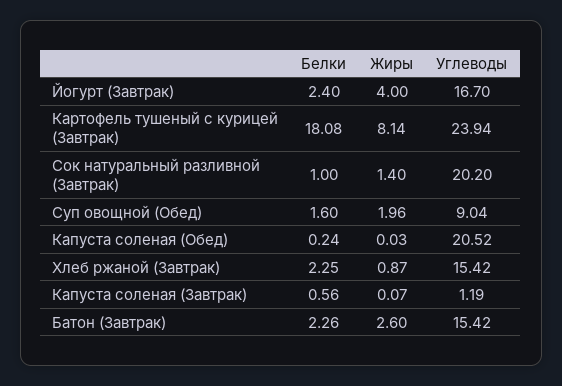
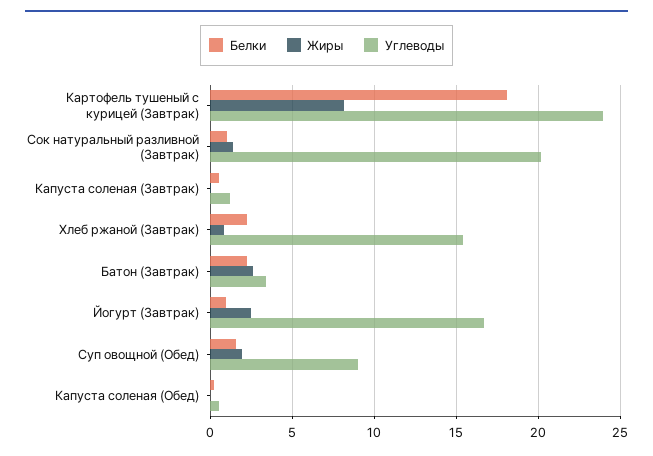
  {
    "Белки": {
-     "Йогурт (Завтрак)": 2.4,
+     "Йогурт (Завтрак)": 1,
      "Картофель тушеный с курицей (Завтрак)": 18.08,
      "Сок натуральный разливной (Завтрак)": 1,
      "Суп овощной (Обед)": 1.6,
      "Капуста соленая (Обед)": 0.24,
      "Хлеб ржаной (Завтрак)": 2.25,
      "Капуста соленая (Завтрак)": 0.56,
      "Батон (Завтрак)": 2.26
    },
    "Жиры": {
-     "Йогурт (Завтрак)": 4,
+     "Йогурт (Завтрак)": 2.5,
      "Картофель тушеный с курицей (Завтрак)": 8.14,
      "Сок натуральный разливной (Завтрак)": 1.4,
      "Суп овощной (Обед)": 1.96,
      "Капуста соленая (Обед)": 0.03,
      "Хлеб ржаной (Завтрак)": 0.87,
      "Капуста соленая (Завтрак)": 0.07,
      "Батон (Завтрак)": 2.6
    },
    "Углеводы": {
      "Йогурт (Завтрак)": 16.7,
      "Картофель тушеный с курицей (Завтрак)": 23.94,
      "Сок натуральный разливной (Завтрак)": 20.2,
      "Суп овощной (Обед)": 9.04,
-     "Капуста соленая (Обед)": 20.52,
+     "Капуста соленая (Обед)": 0.5,
      "Хлеб ржаной (Завтрак)": 15.42,
      "Капуста соленая (Завтрак)": 1.19,
-     "Батон (Завтрак)": 15.42
+     "Батон (Завтрак)": 3.5
    }
  }

